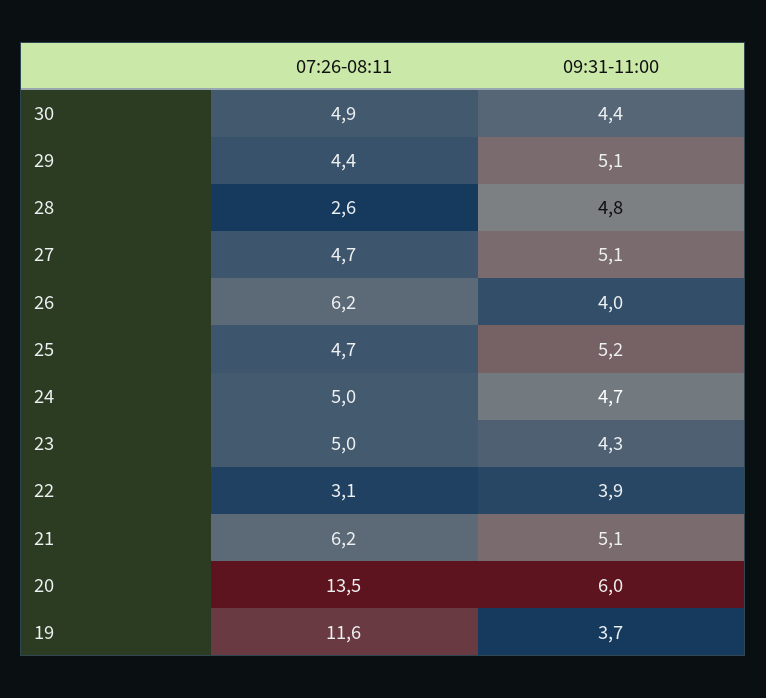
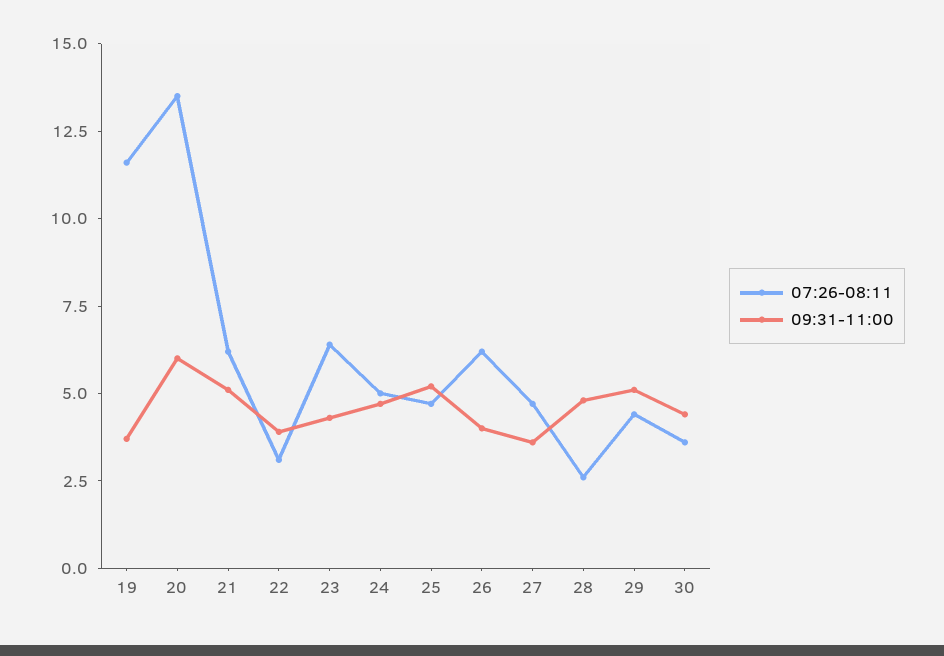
  {
    "07:26-08:11": {
-     "30": 4.9,
+     "30": 3.5,
      "29": 4.4,
      "28": 2.6,
      "27": 4.7,
      "26": 6.2,
      "25": 4.7,
      "24": 5,
-     "23": 5,
+     "23": 6.5,
      "22": 3.1,
      "21": 6.2,
      "20": 13.5,
      "19": 11.6
    },
    "09:31-11:00": {
      "30": 4.4,
      "29": 5.1,
      "28": 4.8,
-     "27": 5.1,
+     "27": 3.5,
      "26": 4,
      "25": 5.2,
      "24": 4.7,
      "23": 4.3,
      "22": 3.9,
      "21": 5.1,
      "20": 6,
      "19": 3.7
    }
  }

